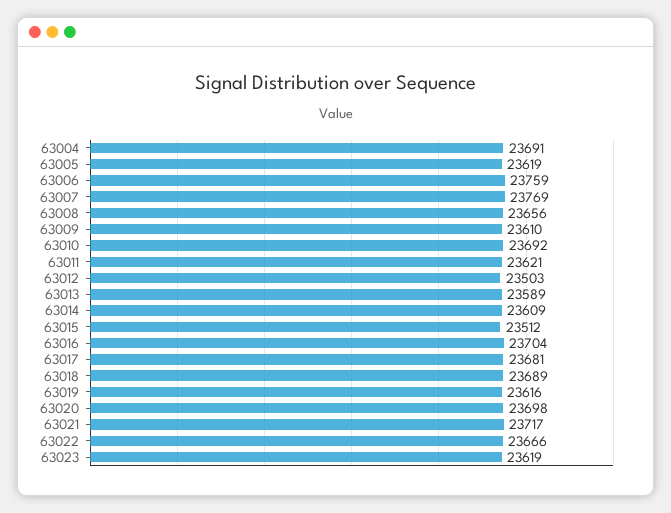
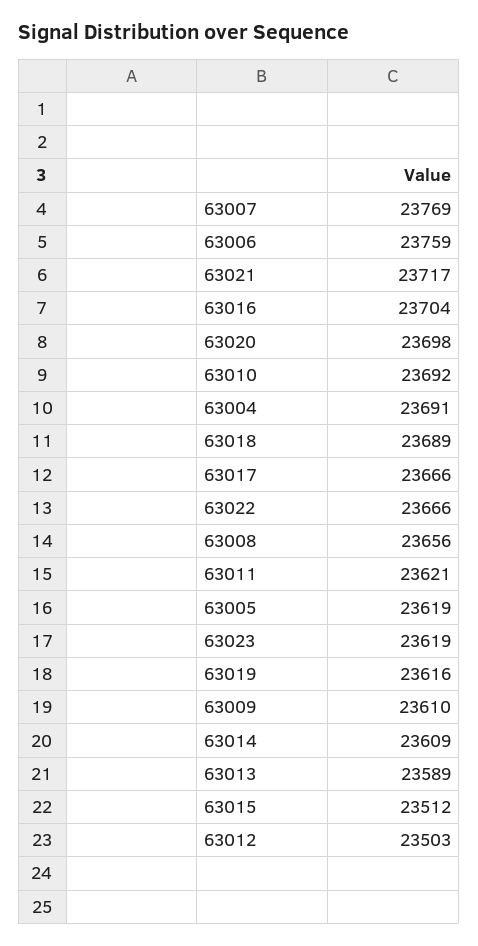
  {
    "63004": 23691,
    "63005": 23619,
    "63006": 23759,
    "63007": 23769,
    "63008": 23656,
    "63009": 23610,
    "63010": 23692,
    "63011": 23621,
    "63012": 23503,
    "63013": 23589,
    "63014": 23609,
    "63015": 23512,
    "63016": 23704,
-   "63017": 23681,
+   "63017": 23666,
    "63018": 23689,
    "63019": 23616,
    "63020": 23698,
    "63021": 23717,
    "63022": 23666,
    "63023": 23619
  }

